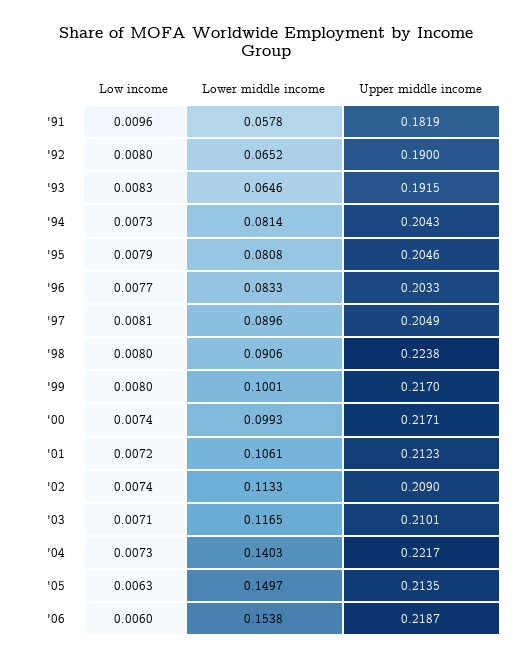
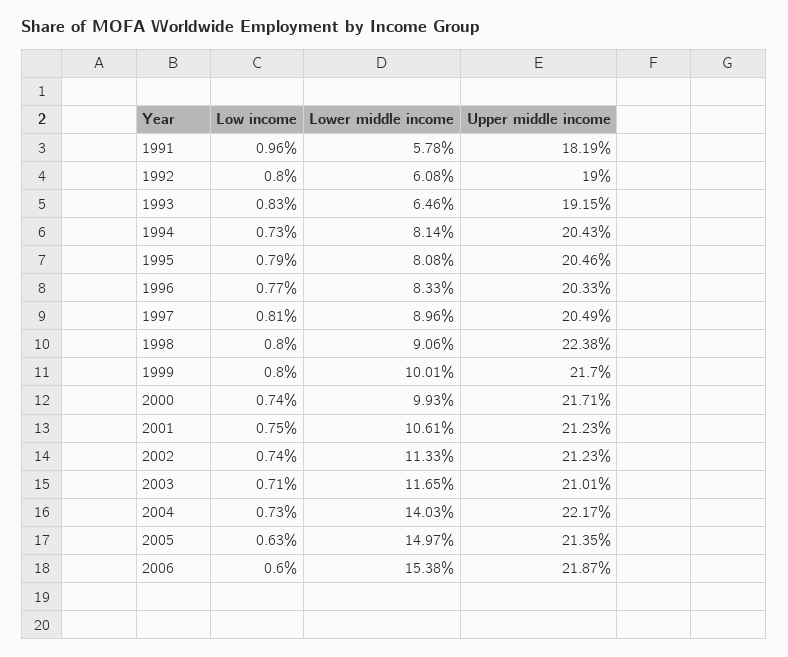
  {
    "Low income": {
      "'91": 0.0096,
      "'92": 0.008,
      "'93": 0.0083,
      "'94": 0.0073,
      "'95": 0.0079,
      "'96": 0.0077,
      "'97": 0.0081,
      "'98": 0.008,
      "'99": 0.008,
      "'00": 0.0074,
-     "'01": 0.0072,
+     "'01": 0.0075,
      "'02": 0.0074,
      "'03": 0.0071,
      "'04": 0.0073,
      "'05": 0.0063,
      "'06": 0.006
    },
    "Lower middle income": {
      "'91": 0.0578,
-     "'92": 0.0652,
+     "'92": 0.0608,
      "'93": 0.0646,
      "'94": 0.0814,
      "'95": 0.0808,
      "'96": 0.0833,
      "'97": 0.0896,
      "'98": 0.0906,
      "'99": 0.1001,
      "'00": 0.0993,
      "'01": 0.1061,
      "'02": 0.1133,
      "'03": 0.1165,
      "'04": 0.1403,
      "'05": 0.1497,
      "'06": 0.1538
    },
    "Upper middle income": {
      "'91": 0.1819,
      "'92": 0.19,
      "'93": 0.1915,
      "'94": 0.2043,
      "'95": 0.2046,
      "'96": 0.2033,
      "'97": 0.2049,
      "'98": 0.2238,
      "'99": 0.217,
      "'00": 0.2171,
      "'01": 0.2123,
-     "'02": 0.209,
+     "'02": 0.2123,
      "'03": 0.2101,
      "'04": 0.2217,
      "'05": 0.2135,
      "'06": 0.2187
    }
  }

